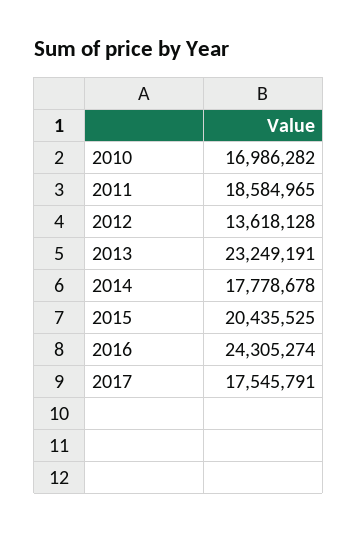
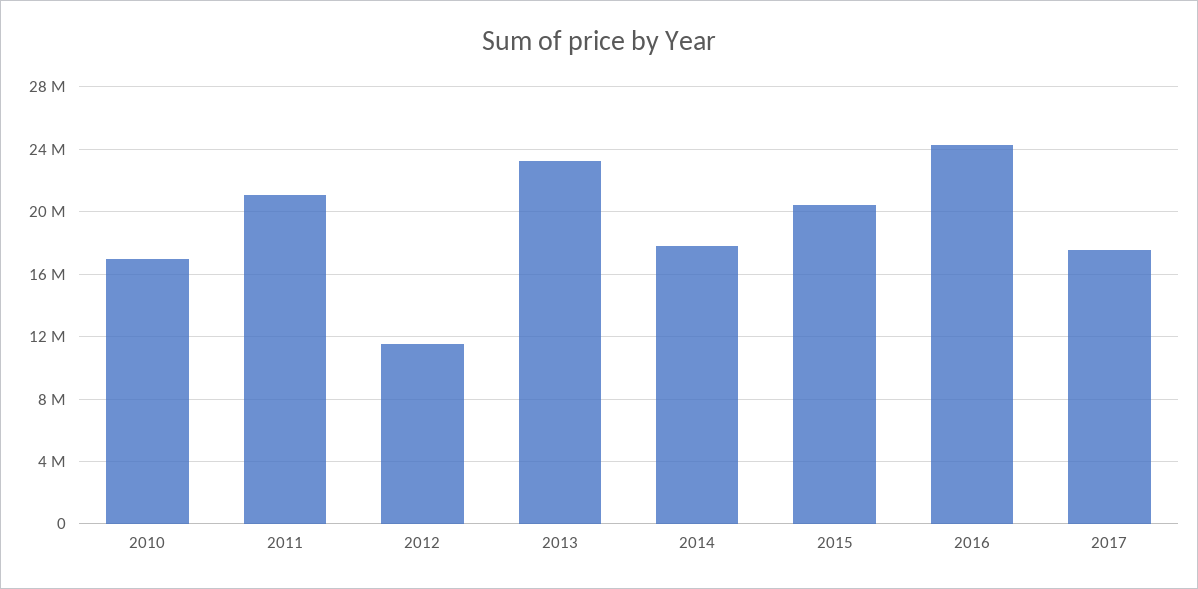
  {
    "2010": 16986282,
-   "2011": 18584965,
+   "2011": 21000000,
-   "2012": 13618128,
+   "2012": 11500000,
    "2013": 23249191,
    "2014": 17778678,
    "2015": 20435525,
    "2016": 24305274,
    "2017": 17545791
  }

